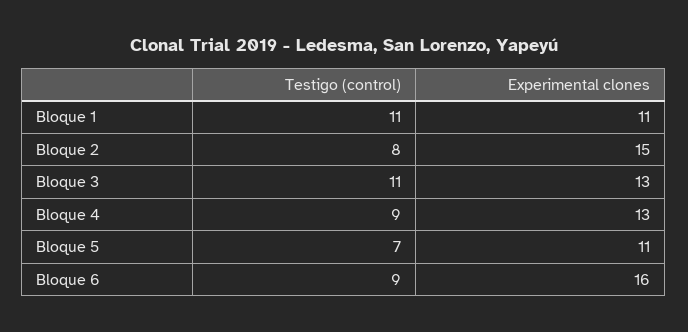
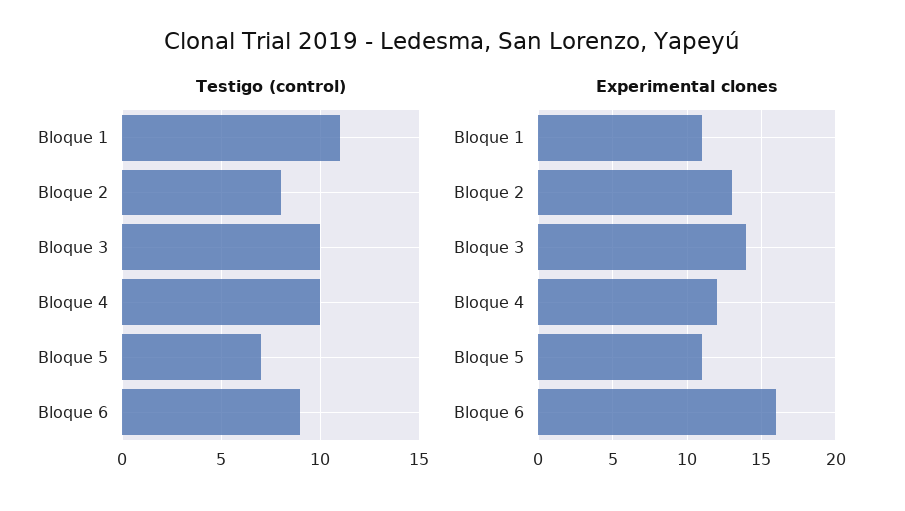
  {
    "Testigo (control)": {
      "Bloque 1": 11,
      "Bloque 2": 8,
-     "Bloque 3": 11,
+     "Bloque 3": 10,
-     "Bloque 4": 9,
+     "Bloque 4": 10,
      "Bloque 5": 7,
      "Bloque 6": 9
    },
    "Experimental clones": {
      "Bloque 1": 11,
-     "Bloque 2": 15,
+     "Bloque 2": 13,
-     "Bloque 3": 13,
+     "Bloque 3": 14,
-     "Bloque 4": 13,
+     "Bloque 4": 12,
      "Bloque 5": 11,
      "Bloque 6": 16
    }
  }

